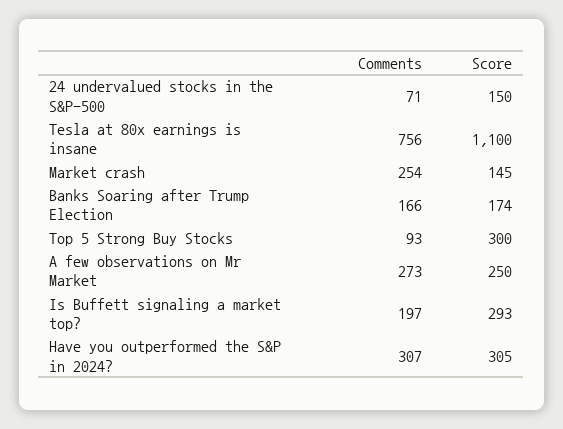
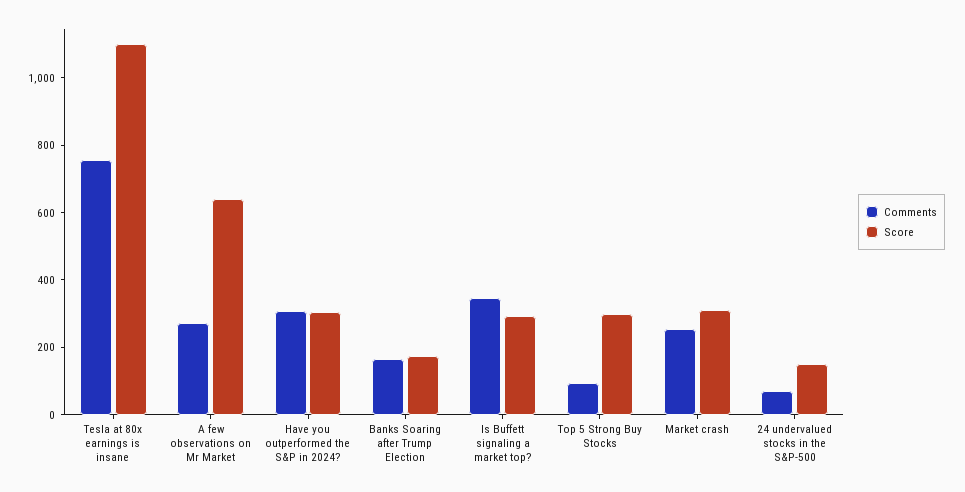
  {
    "Comments": {
      "24 undervalued stocks in the S&P-500": 71,
      "Tesla at 80x earnings is insane": 756,
      "Market crash": 254,
      "Banks Soaring after Trump Election": 166,
      "Top 5 Strong Buy Stocks": 93,
      "A few observations on Mr Market": 273,
-     "Is Buffett signaling a market top?": 197,
+     "Is Buffett signaling a market top?": 350,
      "Have you outperformed the S&P in 2024?": 307
    },
    "Score": {
      "24 undervalued stocks in the S&P-500": 150,
      "Tesla at 80x earnings is insane": 1100,
-     "Market crash": 145,
+     "Market crash": 300,
      "Banks Soaring after Trump Election": 174,
      "Top 5 Strong Buy Stocks": 300,
-     "A few observations on Mr Market": 250,
+     "A few observations on Mr Market": 650,
      "Is Buffett signaling a market top?": 293,
      "Have you outperformed the S&P in 2024?": 305
    }
  }

